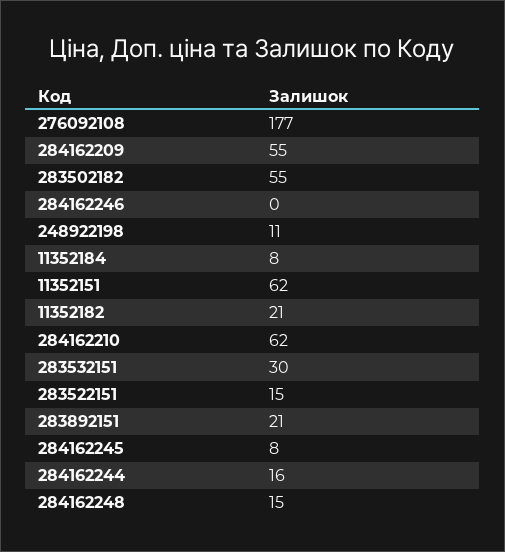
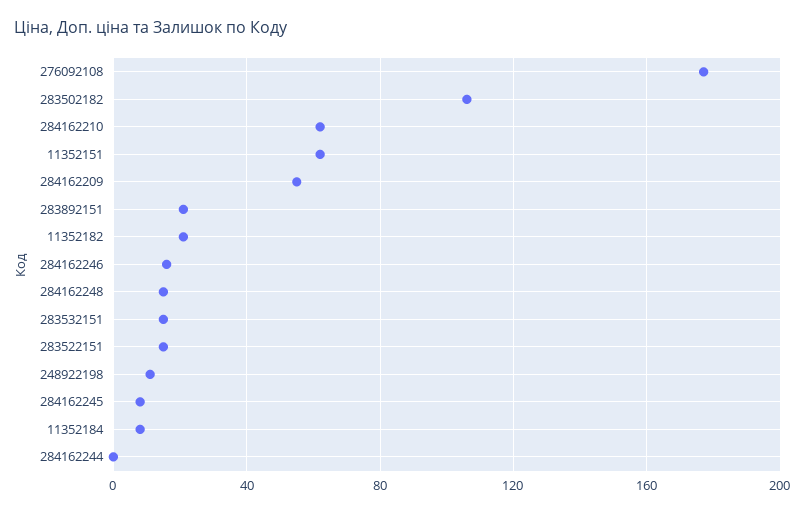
  {
    "276092108": 177,
    "284162209": 55,
-   "283502182": 55,
+   "283502182": 105,
-   "284162246": 0,
+   "284162246": 15,
    "248922198": 11,
    "11352184": 8,
    "11352151": 62,
    "11352182": 21,
    "284162210": 62,
-   "283532151": 30,
+   "283532151": 15,
    "283522151": 15,
    "283892151": 21,
    "284162245": 8,
-   "284162244": 16,
+   "284162244": 0,
    "284162248": 15
  }

